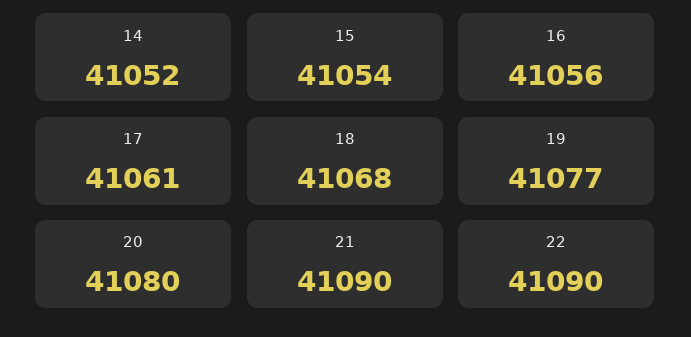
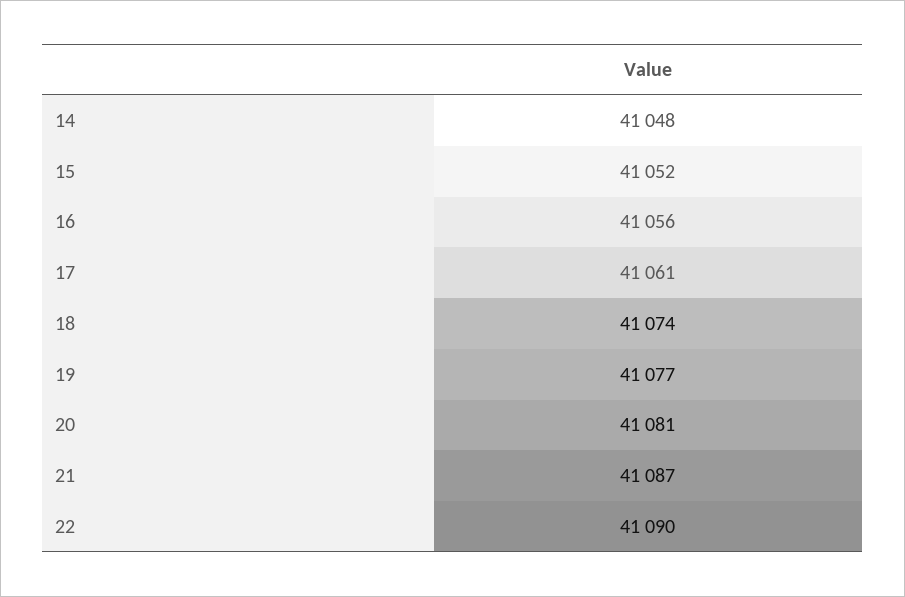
  {
-   "14": 41052,
+   "14": 41048,
-   "15": 41054,
+   "15": 41052,
    "16": 41056,
    "17": 41061,
-   "18": 41068,
+   "18": 41074,
    "19": 41077,
-   "20": 41080,
+   "20": 41081,
-   "21": 41090,
+   "21": 41087,
    "22": 41090
  }

